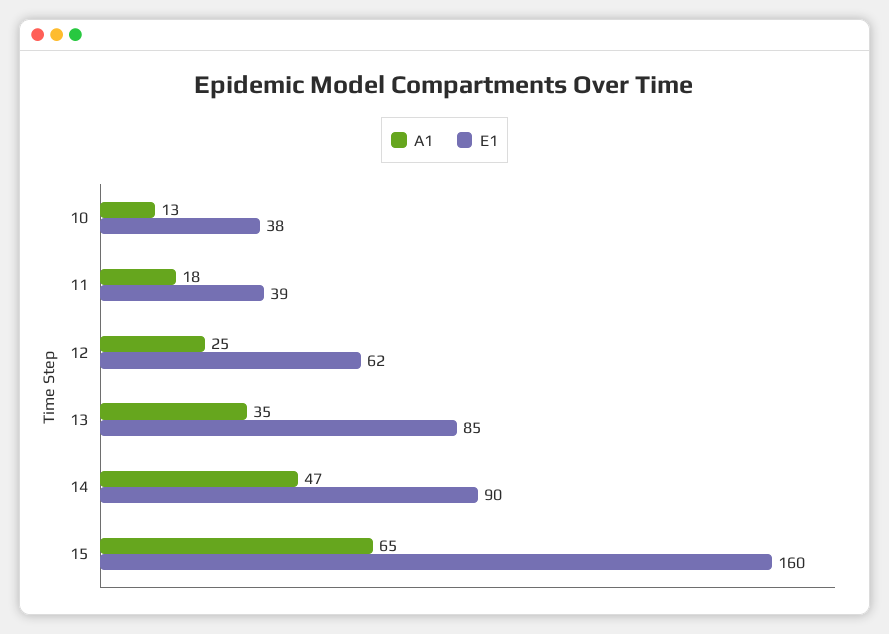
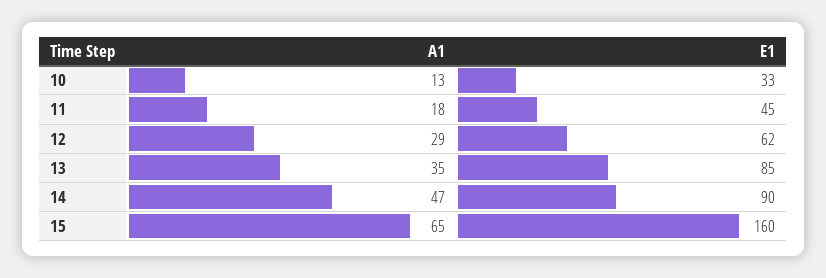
  {
    "A1": {
      "10": 13,
      "11": 18,
-     "12": 25,
+     "12": 29,
      "13": 35,
      "14": 47,
      "15": 65
    },
    "E1": {
-     "10": 38,
+     "10": 33,
-     "11": 39,
+     "11": 45,
      "12": 62,
      "13": 85,
      "14": 90,
      "15": 160
    }
  }

